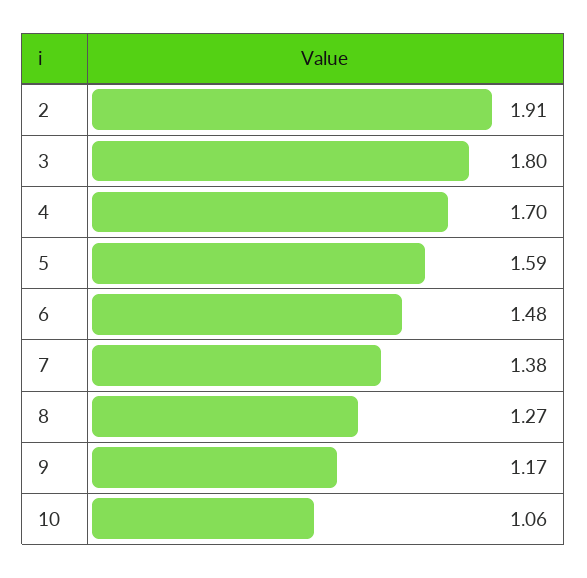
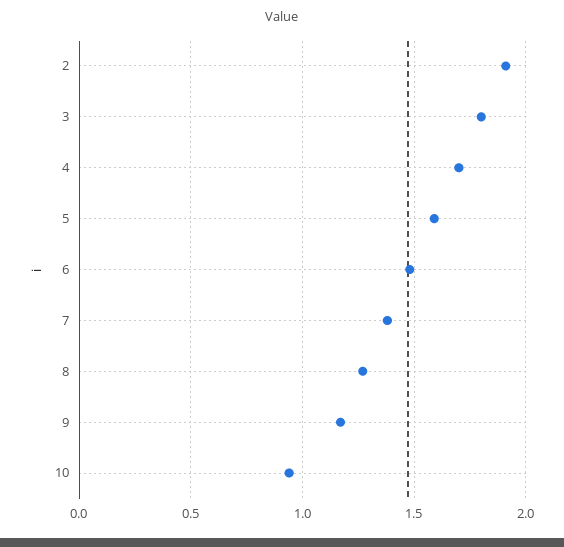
  {
    "2": 1.91,
    "3": 1.8,
    "4": 1.7,
    "5": 1.59,
    "6": 1.48,
    "7": 1.38,
    "8": 1.27,
    "9": 1.17,
-   "10": 1.06
+   "10": 0.95
  }

